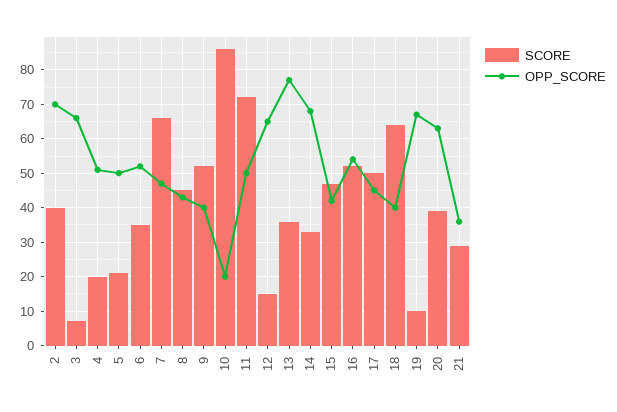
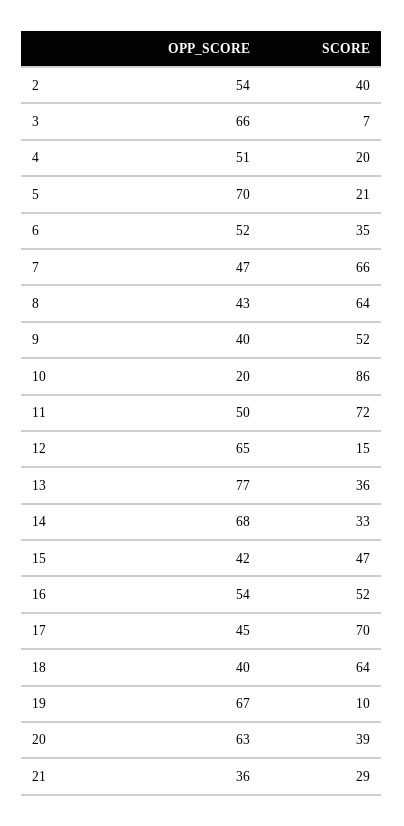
  {
    "SCORE": {
      "2": 40,
      "3": 7,
      "4": 20,
      "5": 21,
      "6": 35,
      "7": 66,
-     "8": 45,
+     "8": 64,
      "9": 52,
      "10": 86,
      "11": 72,
      "12": 15,
      "13": 36,
      "14": 33,
      "15": 47,
      "16": 52,
-     "17": 50,
+     "17": 70,
      "18": 64,
      "19": 10,
      "20": 39,
      "21": 29
    },
    "OPP_SCORE": {
-     "2": 70,
+     "2": 54,
      "3": 66,
      "4": 51,
-     "5": 50,
+     "5": 70,
      "6": 52,
      "7": 47,
      "8": 43,
      "9": 40,
      "10": 20,
      "11": 50,
      "12": 65,
      "13": 77,
      "14": 68,
      "15": 42,
      "16": 54,
      "17": 45,
      "18": 40,
      "19": 67,
      "20": 63,
      "21": 36
    }
  }

